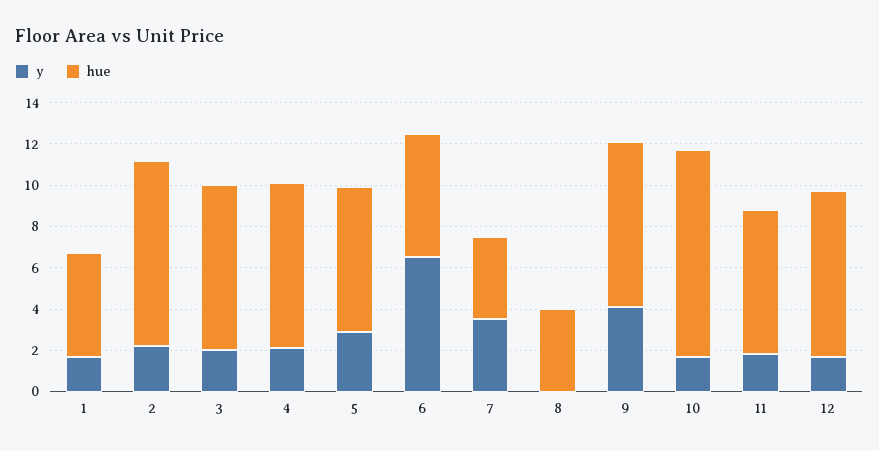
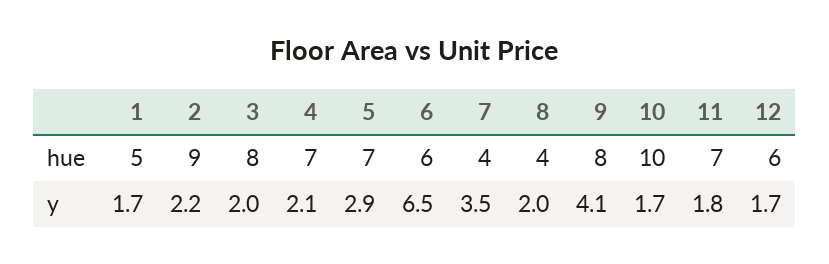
  {
    "y": {
      "1": 1.7,
      "2": 2.2,
      "3": 2,
      "4": 2.1,
      "5": 2.9,
      "6": 6.5,
      "7": 3.5,
-     "8": 0,
+     "8": 2,
      "9": 4.1,
      "10": 1.7,
      "11": 1.8,
      "12": 1.7
    },
    "hue": {
      "1": 5,
      "2": 9,
      "3": 8,
-     "4": 8,
+     "4": 7,
      "5": 7,
      "6": 6,
      "7": 4,
      "8": 4,
      "9": 8,
      "10": 10,
      "11": 7,
-     "12": 8
+     "12": 6
    }
  }

